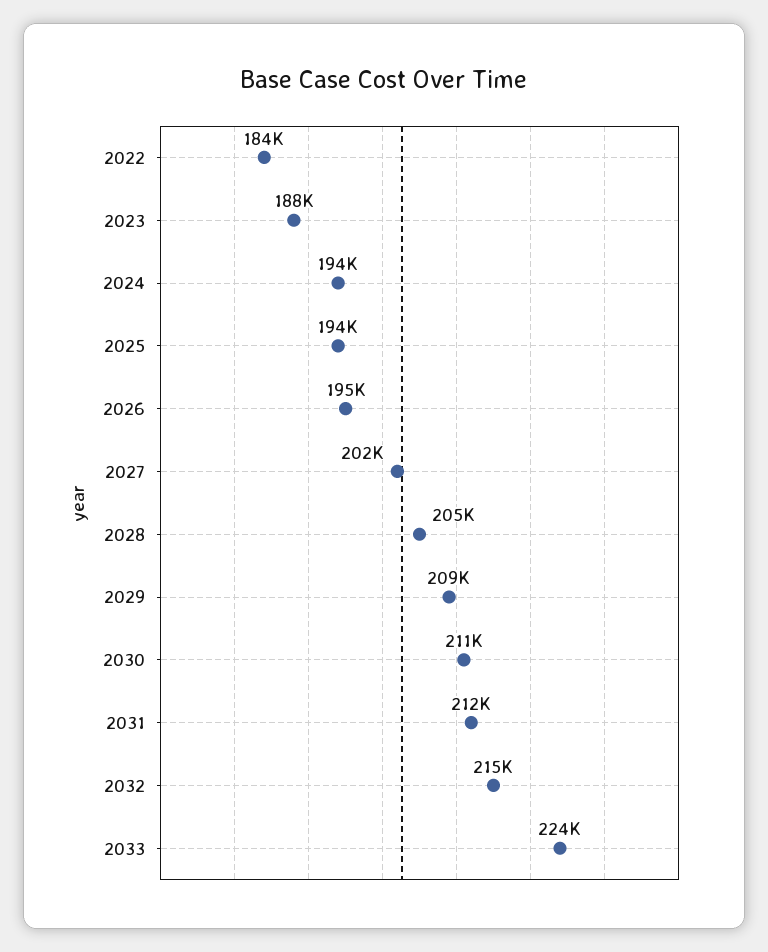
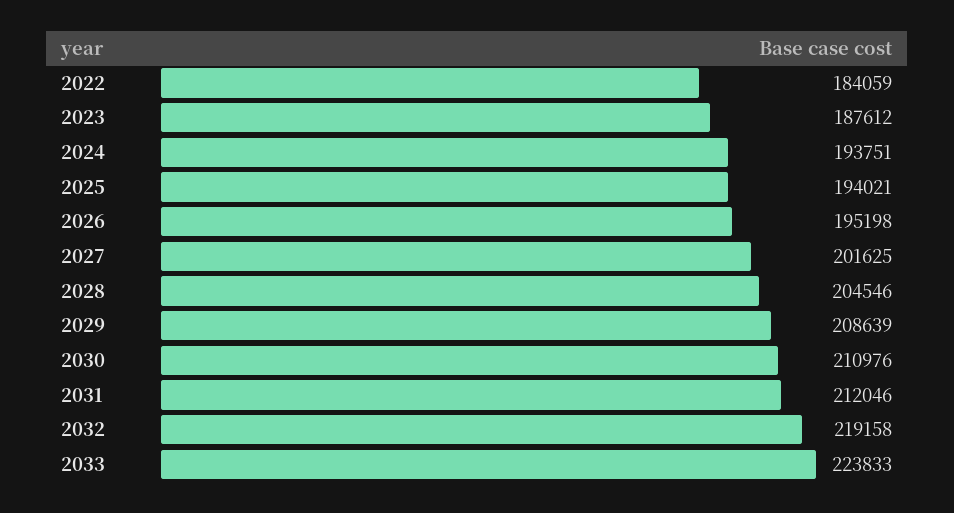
  {
    "2022": 184059,
    "2023": 187612,
    "2024": 193751,
    "2025": 194021,
    "2026": 195198,
    "2027": 201625,
    "2028": 204546,
    "2029": 208639,
    "2030": 210976,
    "2031": 212046,
-   "2032": 215000,
+   "2032": 219158,
    "2033": 223833
  }

